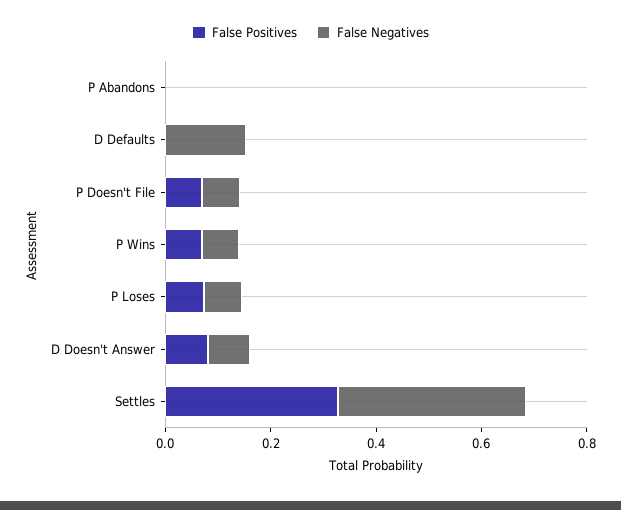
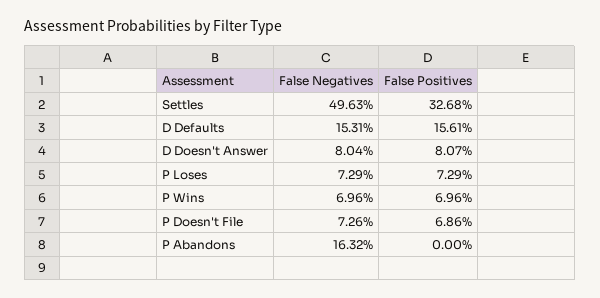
  {
    "False Positives": {
      "P Abandons": 0,
-     "D Defaults": 0,
+     "D Defaults": 0.1561,
      "P Doesn't File": 0.0686,
      "P Wins": 0.0696,
      "P Loses": 0.0729,
      "D Doesn't Answer": 0.0807,
      "Settles": 0.3268
    },
    "False Negatives": {
-     "P Abandons": 0,
+     "P Abandons": 0.1632,
      "D Defaults": 0.1531,
      "P Doesn't File": 0.0726,
      "P Wins": 0.0696,
      "P Loses": 0.0729,
      "D Doesn't Answer": 0.0804,
-     "Settles": 0.35
+     "Settles": 0.4963
    }
  }

